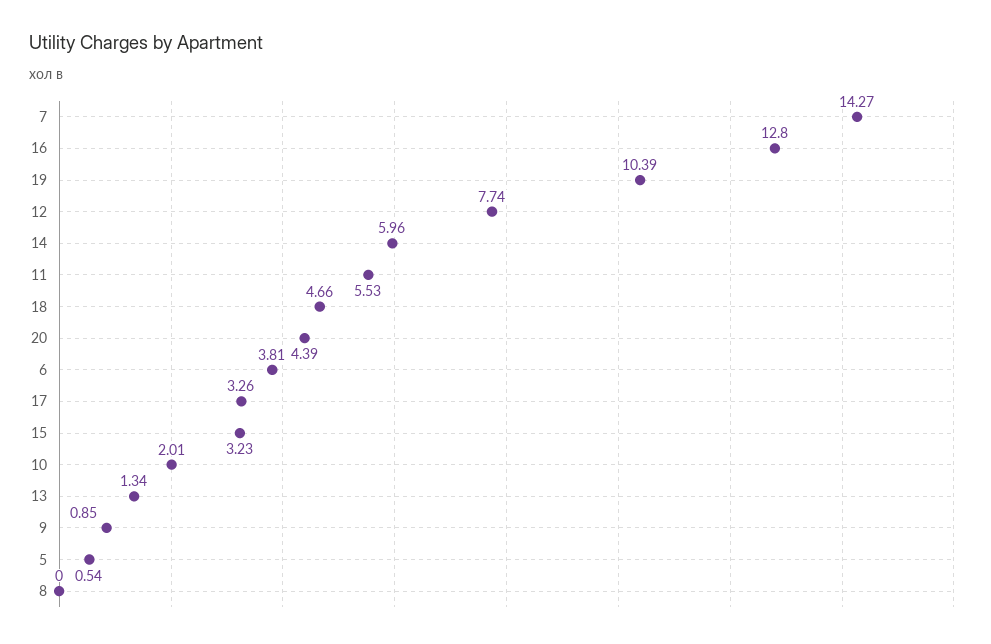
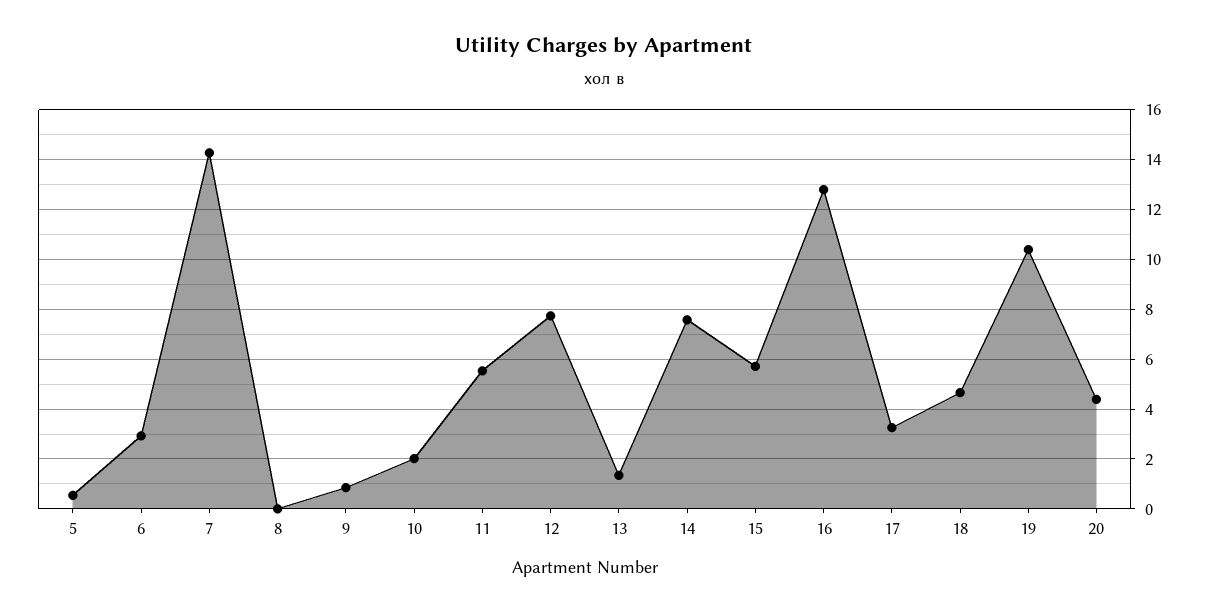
  {
    "7": 14.27,
    "16": 12.8,
    "19": 10.39,
    "12": 7.74,
-   "14": 5.96,
+   "14": 7.5,
    "11": 5.53,
    "18": 4.66,
    "20": 4.39,
-   "6": 3.81,
+   "6": 3,
    "17": 3.26,
-   "15": 3.23,
+   "15": 5.75,
    "10": 2.01,
    "13": 1.34,
    "9": 0.85,
    "5": 0.54,
    "8": 0
  }

